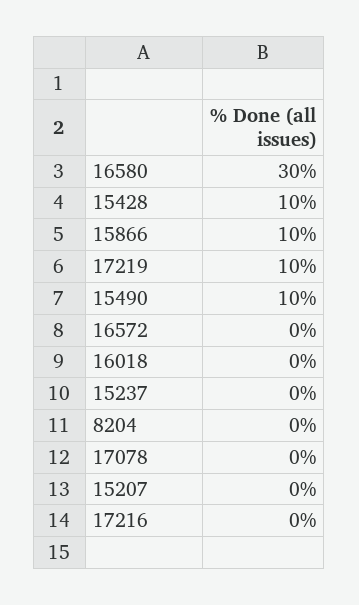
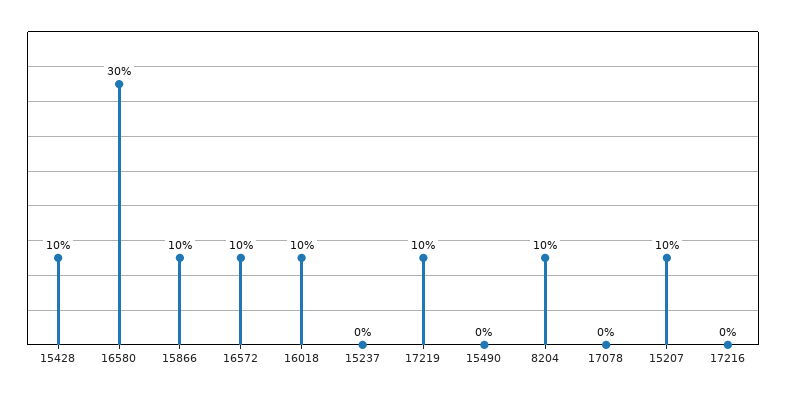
  {
    "16580": 30,
    "15428": 10,
    "15866": 10,
    "17219": 10,
-   "15490": 10,
+   "15490": 0,
-   "16572": 0,
+   "16572": 10,
-   "16018": 0,
+   "16018": 10,
    "15237": 0,
-   "8204": 0,
+   "8204": 10,
    "17078": 0,
-   "15207": 0,
+   "15207": 10,
    "17216": 0
  }

